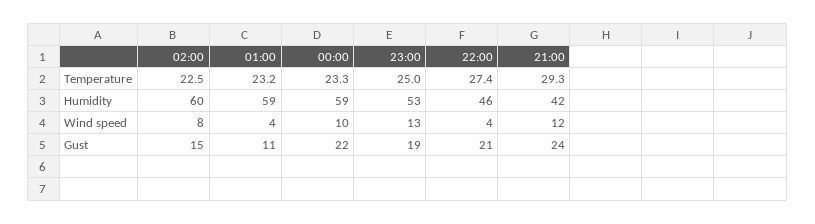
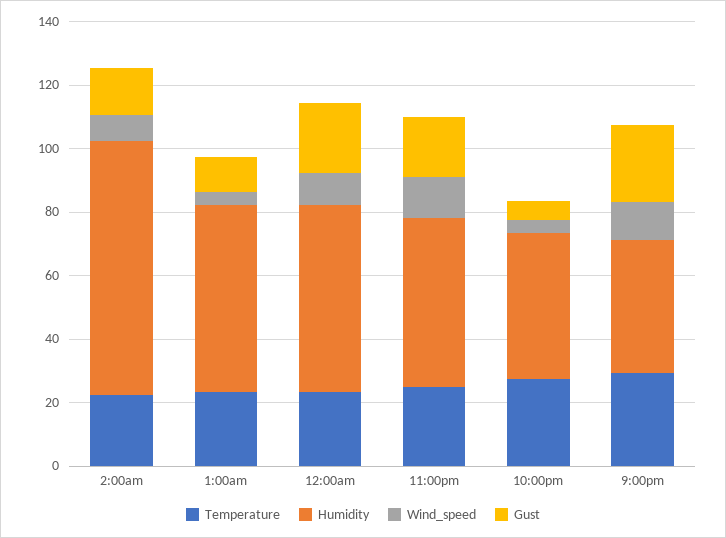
  {
    "Temperature": {
      "02:00": 22.5,
      "01:00": 23.2,
      "00:00": 23.3,
      "23:00": 25,
      "22:00": 27.4,
      "21:00": 29.3
    },
    "Humidity": {
-     "02:00": 60,
+     "02:00": 80,
      "01:00": 59,
      "00:00": 59,
      "23:00": 53,
      "22:00": 46,
      "21:00": 42
    },
    "Wind speed": {
      "02:00": 8,
      "01:00": 4,
      "00:00": 10,
      "23:00": 13,
      "22:00": 4,
      "21:00": 12
    },
    "Gust": {
      "02:00": 15,
      "01:00": 11,
      "00:00": 22,
      "23:00": 19,
-     "22:00": 21,
+     "22:00": 5,
      "21:00": 24
    }
  }

